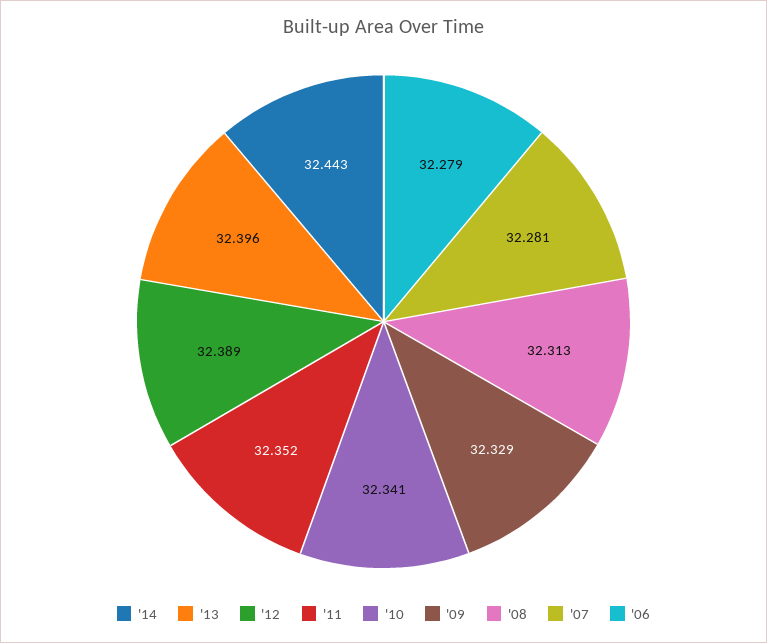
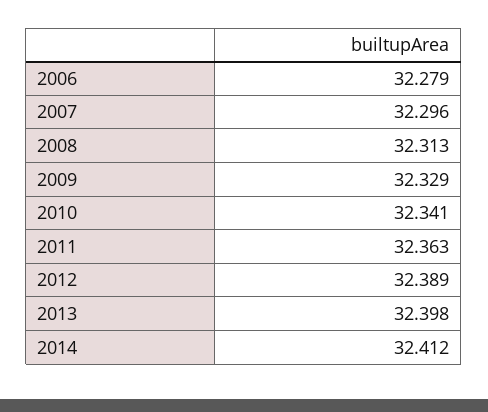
  {
-   "'14": 32.443,
+   "'14": 32.412,
-   "'13": 32.396,
+   "'13": 32.398,
    "'12": 32.389,
-   "'11": 32.352,
+   "'11": 32.363,
    "'10": 32.341,
    "'09": 32.329,
    "'08": 32.313,
-   "'07": 32.281,
+   "'07": 32.296,
    "'06": 32.279
  }

